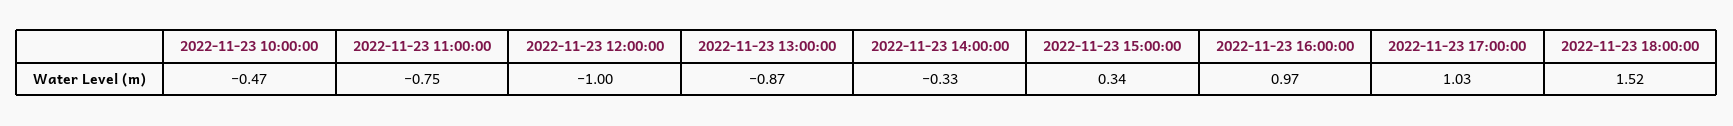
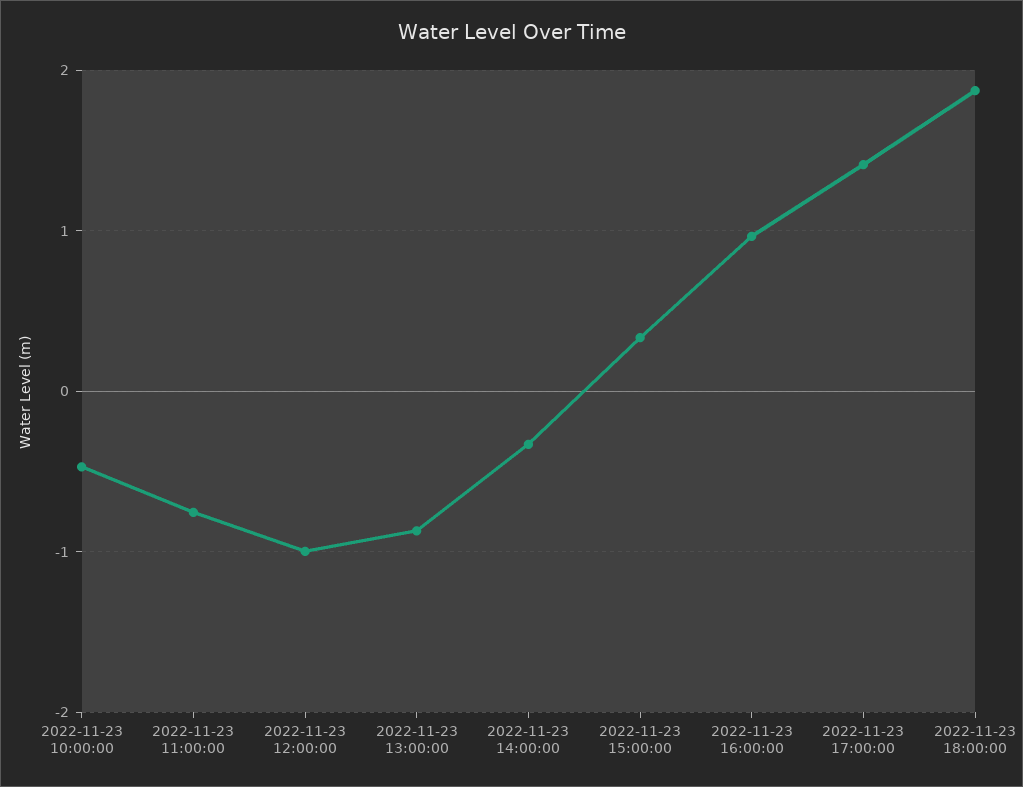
  {
    "2022-11-23 10:00:00": -0.47,
    "2022-11-23 11:00:00": -0.75,
    "2022-11-23 12:00:00": -1,
    "2022-11-23 13:00:00": -0.87,
    "2022-11-23 14:00:00": -0.33,
    "2022-11-23 15:00:00": 0.34,
    "2022-11-23 16:00:00": 0.97,
-   "2022-11-23 17:00:00": 1.03,
+   "2022-11-23 17:00:00": 1.4,
-   "2022-11-23 18:00:00": 1.52
+   "2022-11-23 18:00:00": 1.9
  }

